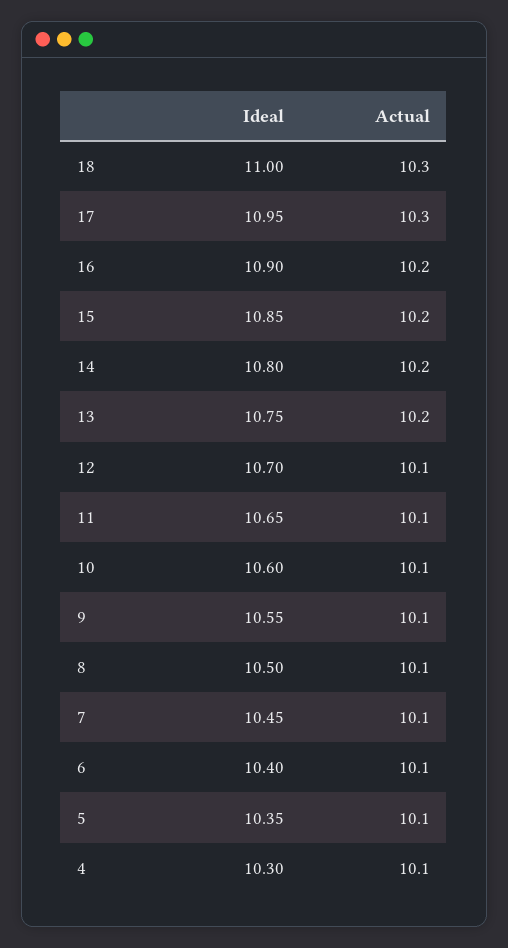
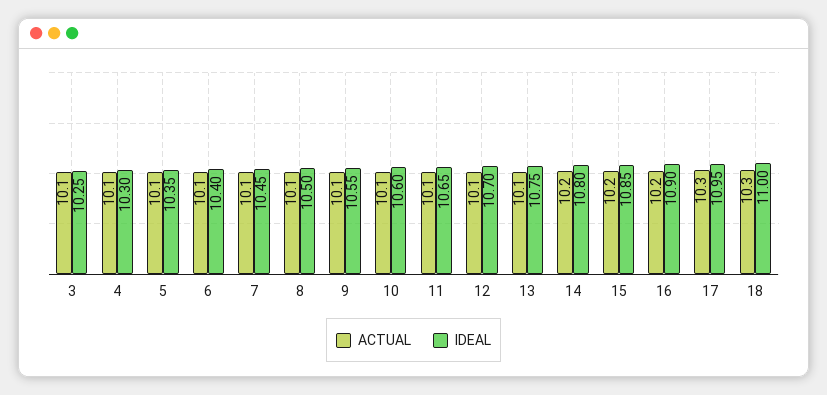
  {
    "Ideal": {
      "18": 11,
      "17": 10.95,
      "16": 10.9,
      "15": 10.85,
      "14": 10.8,
      "13": 10.75,
      "12": 10.7,
      "11": 10.65,
      "10": 10.6,
      "9": 10.55,
      "8": 10.5,
      "7": 10.45,
      "6": 10.4,
      "5": 10.35,
-     "4": 10.3
+     "4": 10.3,
+     "3": 10.25
    },
    "Actual": {
      "18": 10.3,
      "17": 10.3,
      "16": 10.2,
      "15": 10.2,
      "14": 10.2,
-     "13": 10.2,
+     "13": 10.1,
      "12": 10.1,
      "11": 10.1,
      "10": 10.1,
      "9": 10.1,
      "8": 10.1,
      "7": 10.1,
      "6": 10.1,
      "5": 10.1,
-     "4": 10.1
+     "4": 10.1,
+     "3": 10.1
    }
  }

